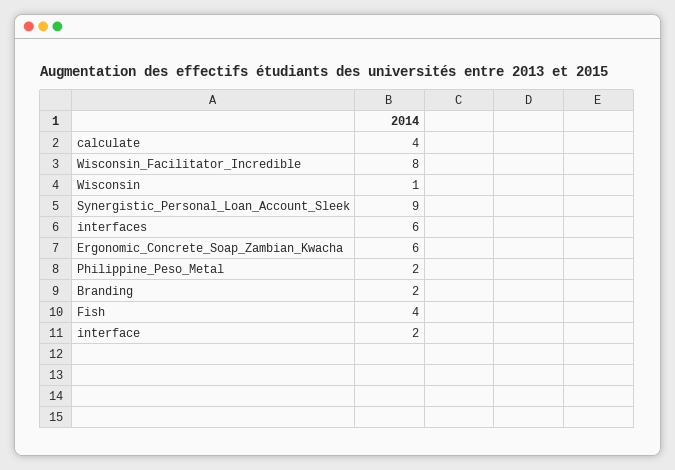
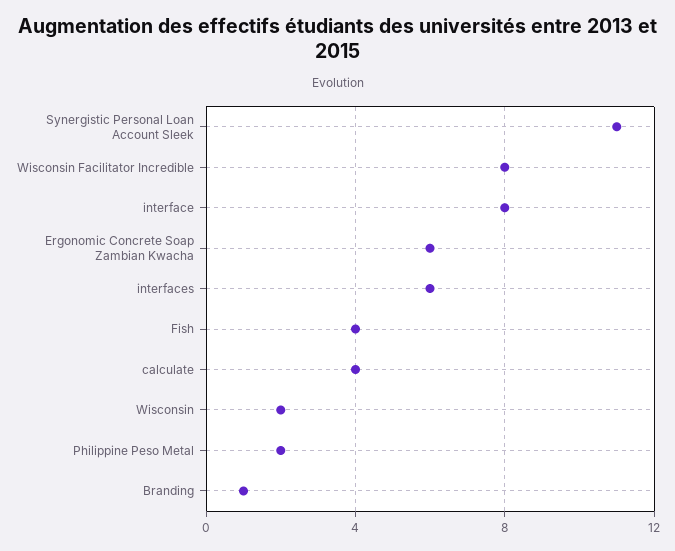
  {
    "calculate": 4,
    "Wisconsin_Facilitator_Incredible": 8,
-   "Wisconsin": 1,
+   "Wisconsin": 2,
-   "Synergistic_Personal_Loan_Account_Sleek": 9,
+   "Synergistic_Personal_Loan_Account_Sleek": 11,
    "interfaces": 6,
    "Ergonomic_Concrete_Soap_Zambian_Kwacha": 6,
    "Philippine_Peso_Metal": 2,
-   "Branding": 2,
+   "Branding": 1,
    "Fish": 4,
-   "interface": 2
+   "interface": 8
  }

